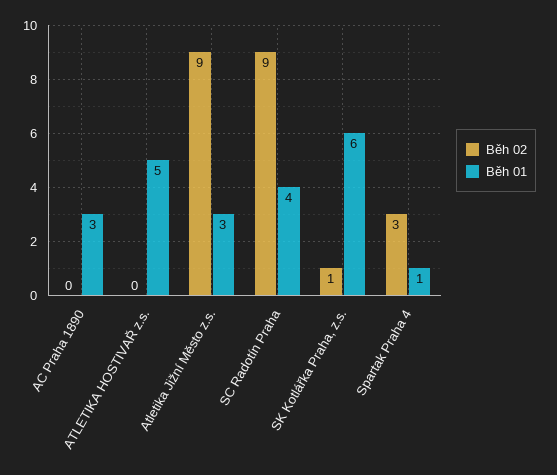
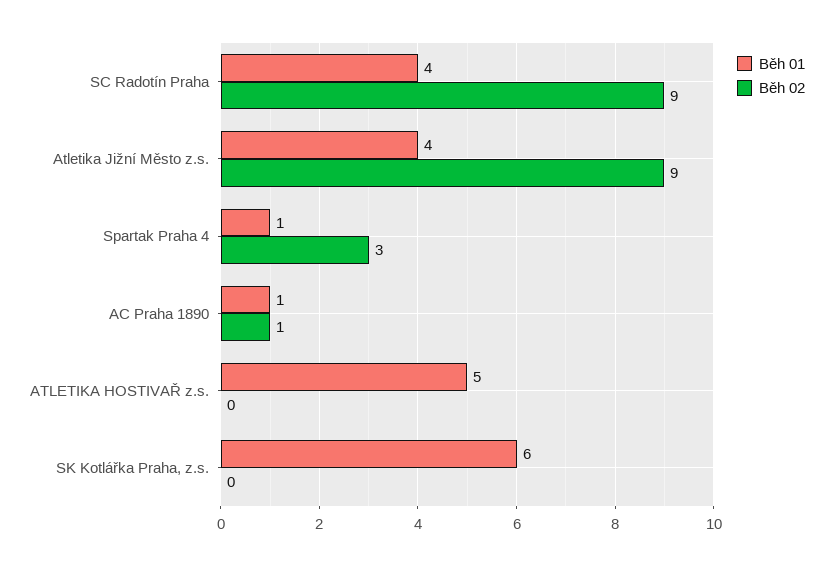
  {
    "Běh 02": {
-     "AC Praha 1890": 0,
+     "AC Praha 1890": 1,
      "ATLETIKA HOSTIVAŘ z.s.": 0,
      "Atletika Jižní Město z.s.": 9,
      "SC Radotín Praha": 9,
-     "SK Kotlářka Praha, z.s.": 1,
+     "SK Kotlářka Praha, z.s.": 0,
      "Spartak Praha 4": 3
    },
    "Běh 01": {
-     "AC Praha 1890": 3,
+     "AC Praha 1890": 1,
      "ATLETIKA HOSTIVAŘ z.s.": 5,
-     "Atletika Jižní Město z.s.": 3,
+     "Atletika Jižní Město z.s.": 4,
      "SC Radotín Praha": 4,
      "SK Kotlářka Praha, z.s.": 6,
      "Spartak Praha 4": 1
    }
  }

